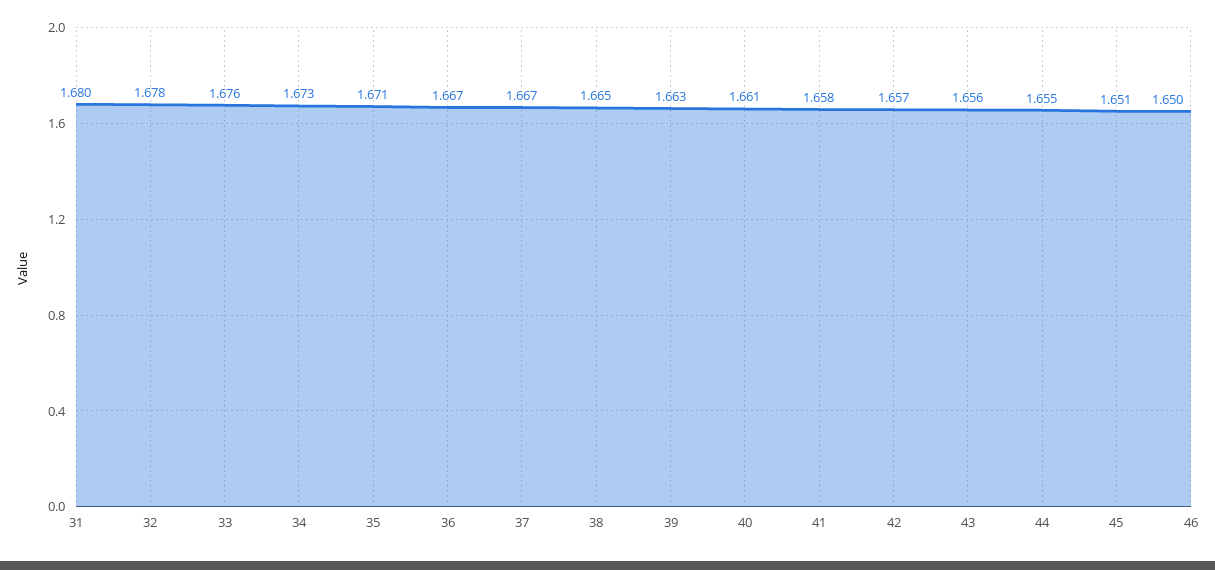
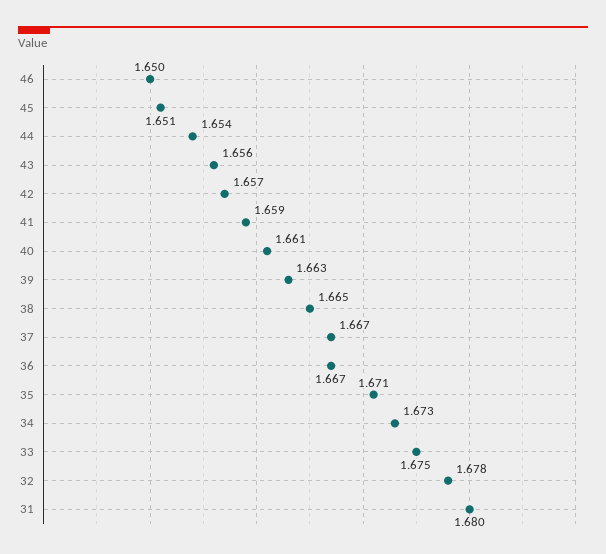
  {
    "31": 1.68,
    "32": 1.678,
-   "33": 1.676,
+   "33": 1.675,
    "34": 1.673,
    "35": 1.671,
    "36": 1.667,
    "37": 1.667,
    "38": 1.665,
    "39": 1.663,
    "40": 1.661,
-   "41": 1.658,
+   "41": 1.659,
    "42": 1.657,
    "43": 1.656,
-   "44": 1.655,
+   "44": 1.654,
    "45": 1.651,
    "46": 1.65
  }

